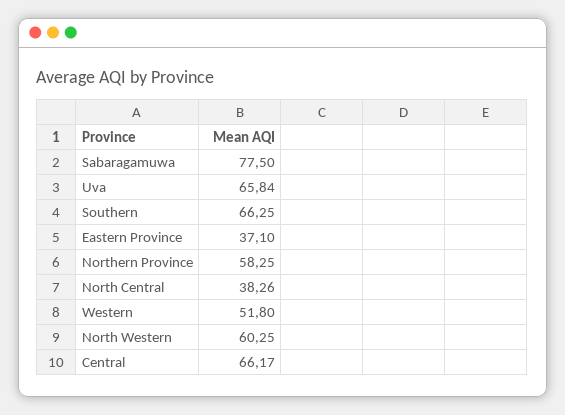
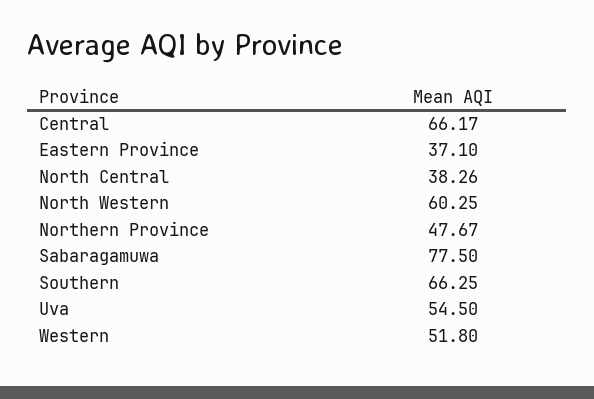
  {
    "Sabaragamuwa": 77.5,
-   "Uva": 65.84,
+   "Uva": 54.5,
    "Southern": 66.25,
    "Eastern Province": 37.1,
-   "Northern Province": 58.25,
+   "Northern Province": 47.67,
    "North Central": 38.26,
    "Western": 51.8,
    "North Western": 60.25,
    "Central": 66.17
  }

